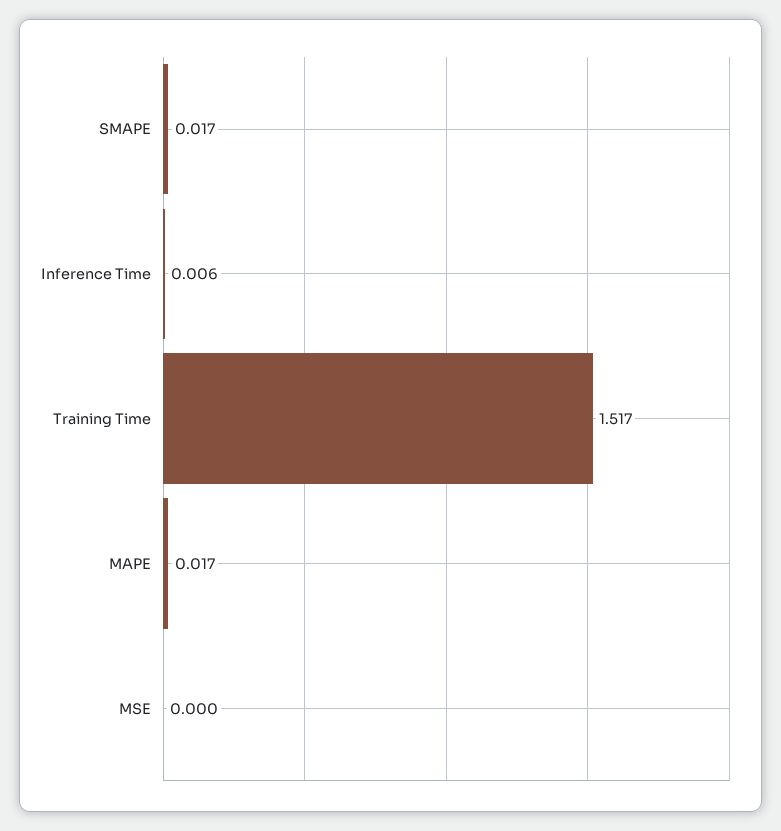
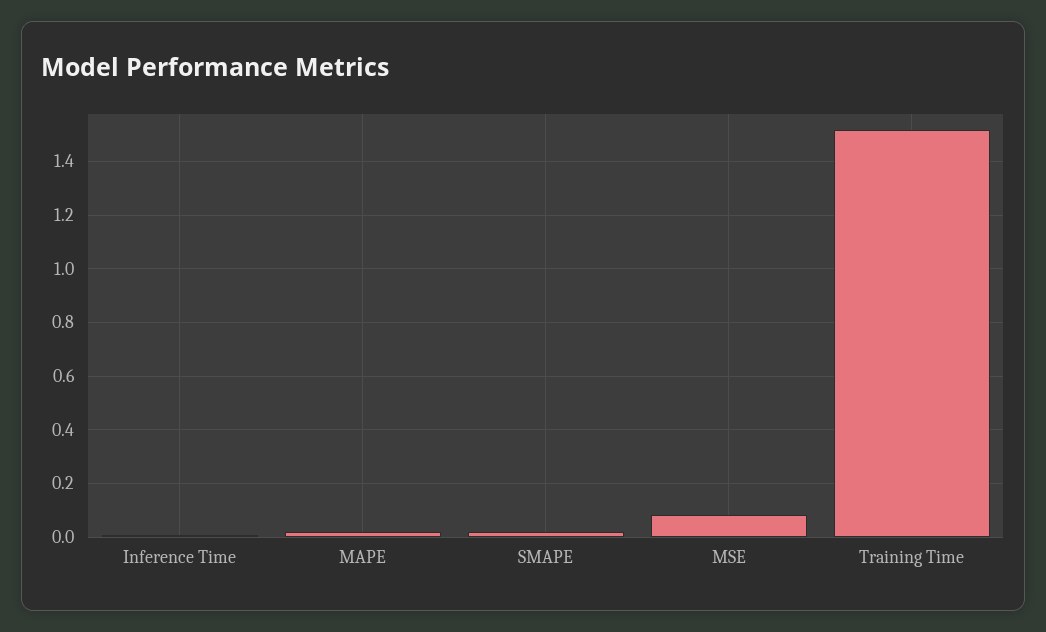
  {
    "SMAPE": 0.017,
    "Inference Time": 0.006,
    "Training Time": 1.517,
    "MAPE": 0.017,
-   "MSE": 0
+   "MSE": 0.075
  }

